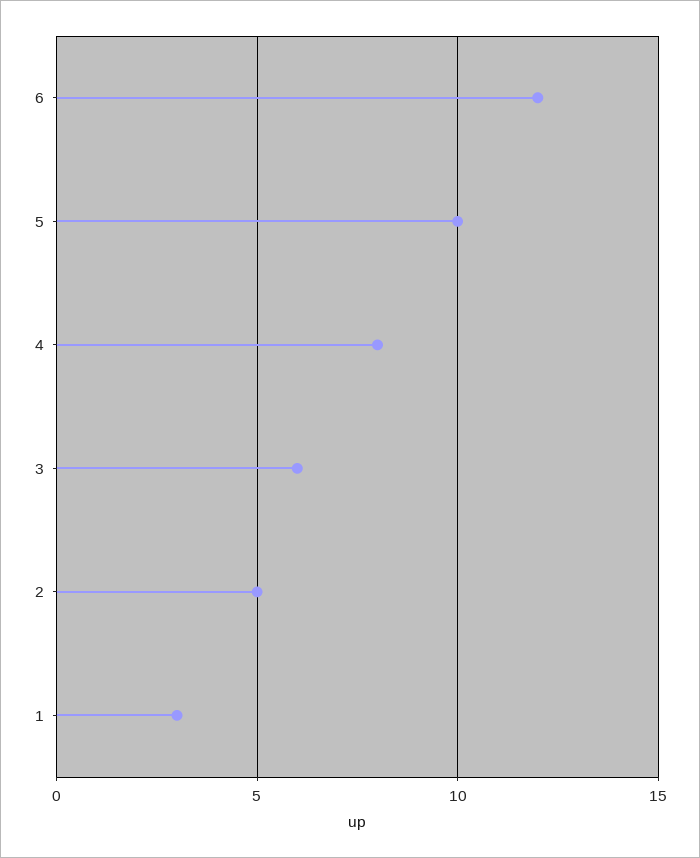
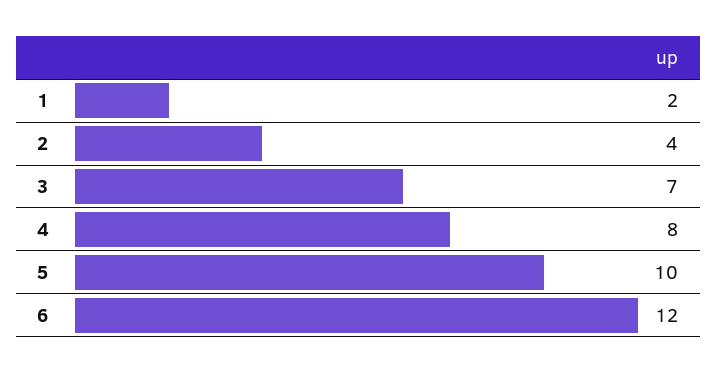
  {
    "6": 12,
    "5": 10,
    "4": 8,
-   "3": 6,
+   "3": 7,
-   "2": 5,
+   "2": 4,
-   "1": 3
+   "1": 2
  }

